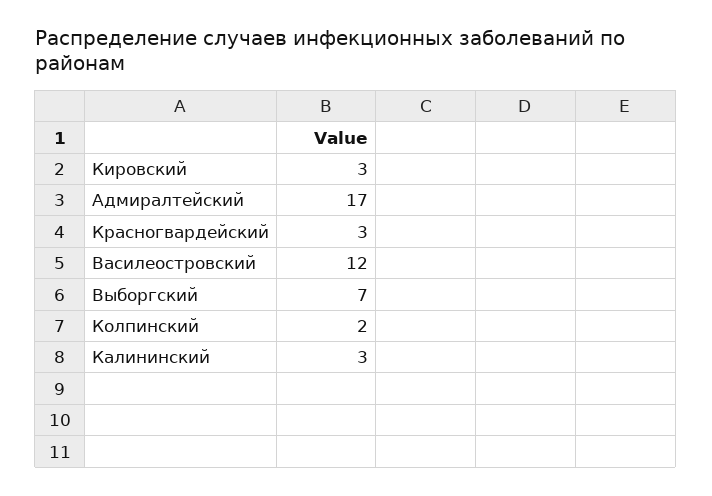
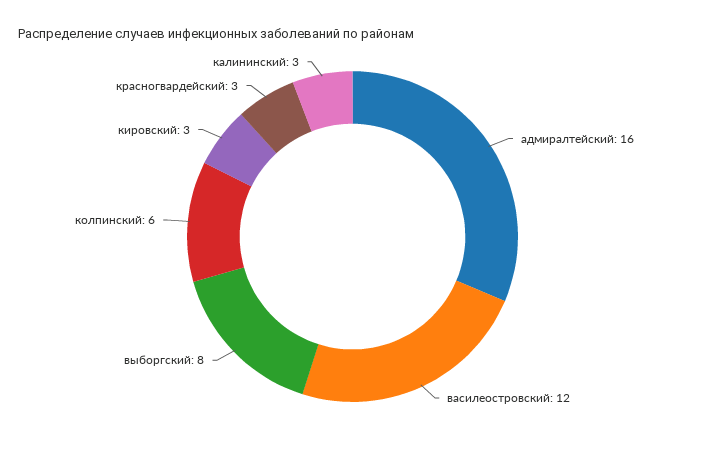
  {
    "Кировский": 3,
-   "Адмиралтейский": 17,
+   "Адмиралтейский": 16,
    "Красногвардейский": 3,
    "Василеостровский": 12,
-   "Выборгский": 7,
+   "Выборгский": 8,
-   "Колпинский": 2,
+   "Колпинский": 6,
    "Калининский": 3
  }

